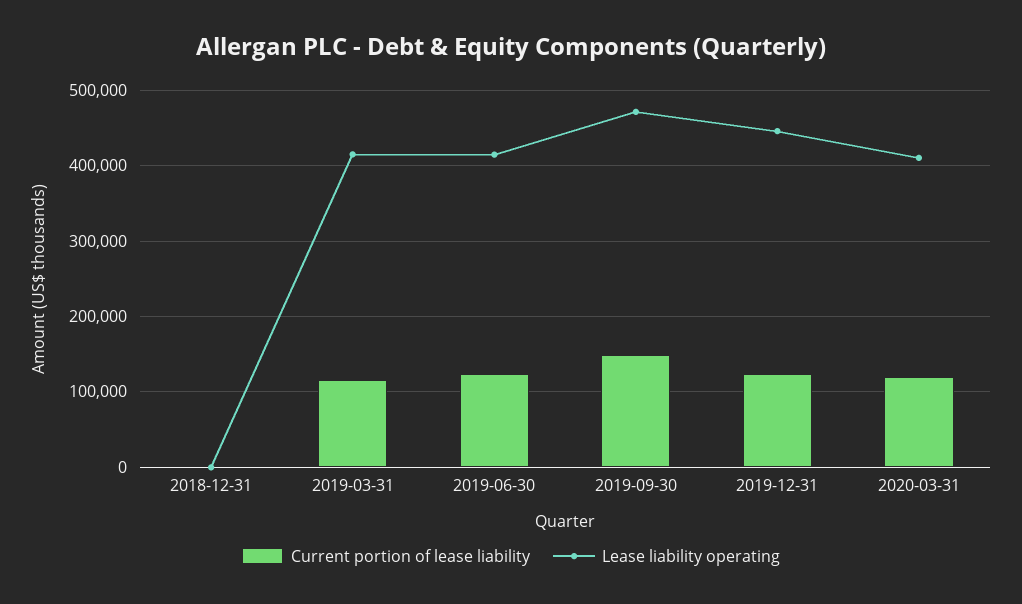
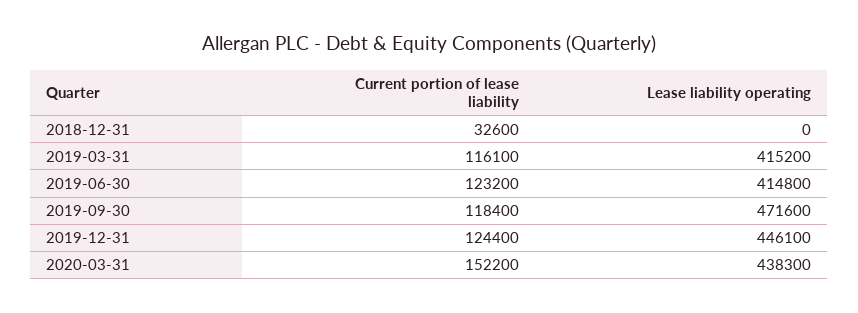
  {
    "Current portion of lease liability": {
-     "2018-12-31": 0,
+     "2018-12-31": 32600,
      "2019-03-31": 116100,
      "2019-06-30": 123200,
-     "2019-09-30": 150000,
+     "2019-09-30": 118400,
      "2019-12-31": 124400,
-     "2020-03-31": 120000
+     "2020-03-31": 152200
    },
    "Lease liability operating": {
      "2018-12-31": 0,
      "2019-03-31": 415200,
      "2019-06-30": 414800,
      "2019-09-30": 471600,
      "2019-12-31": 446100,
-     "2020-03-31": 410000
+     "2020-03-31": 438300
    }
  }

